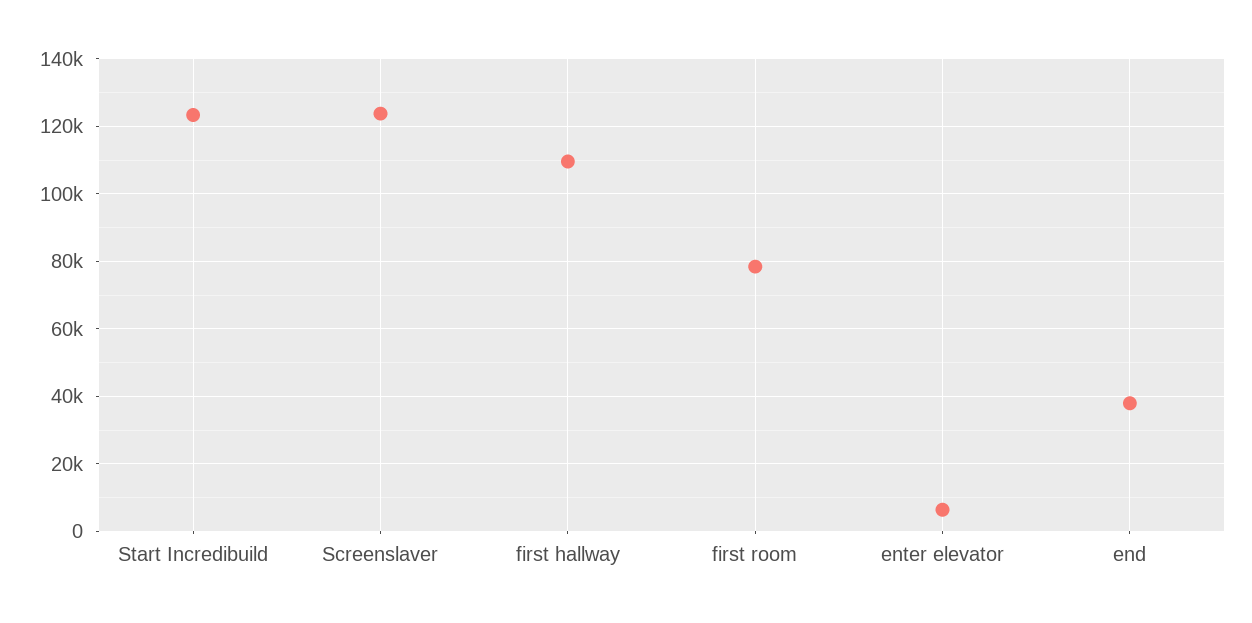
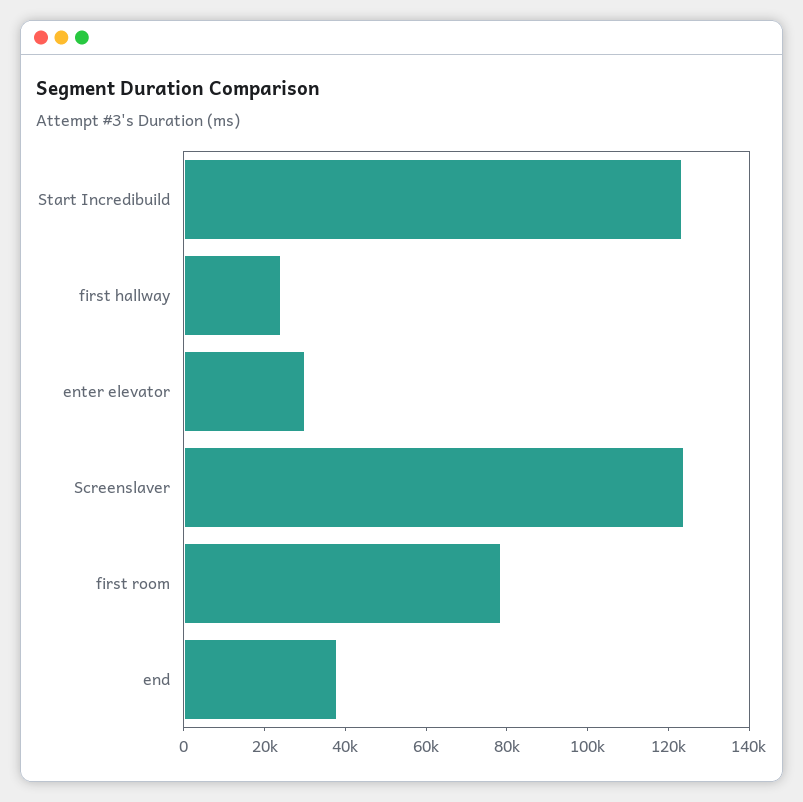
  {
    "Start Incredibuild": 124000,
    "Screenslaver": 124000,
-   "first hallway": 110000,
+   "first hallway": 25000,
    "first room": 78000,
-   "enter elevator": 6000,
+   "enter elevator": 30000,
    "end": 38000
  }

